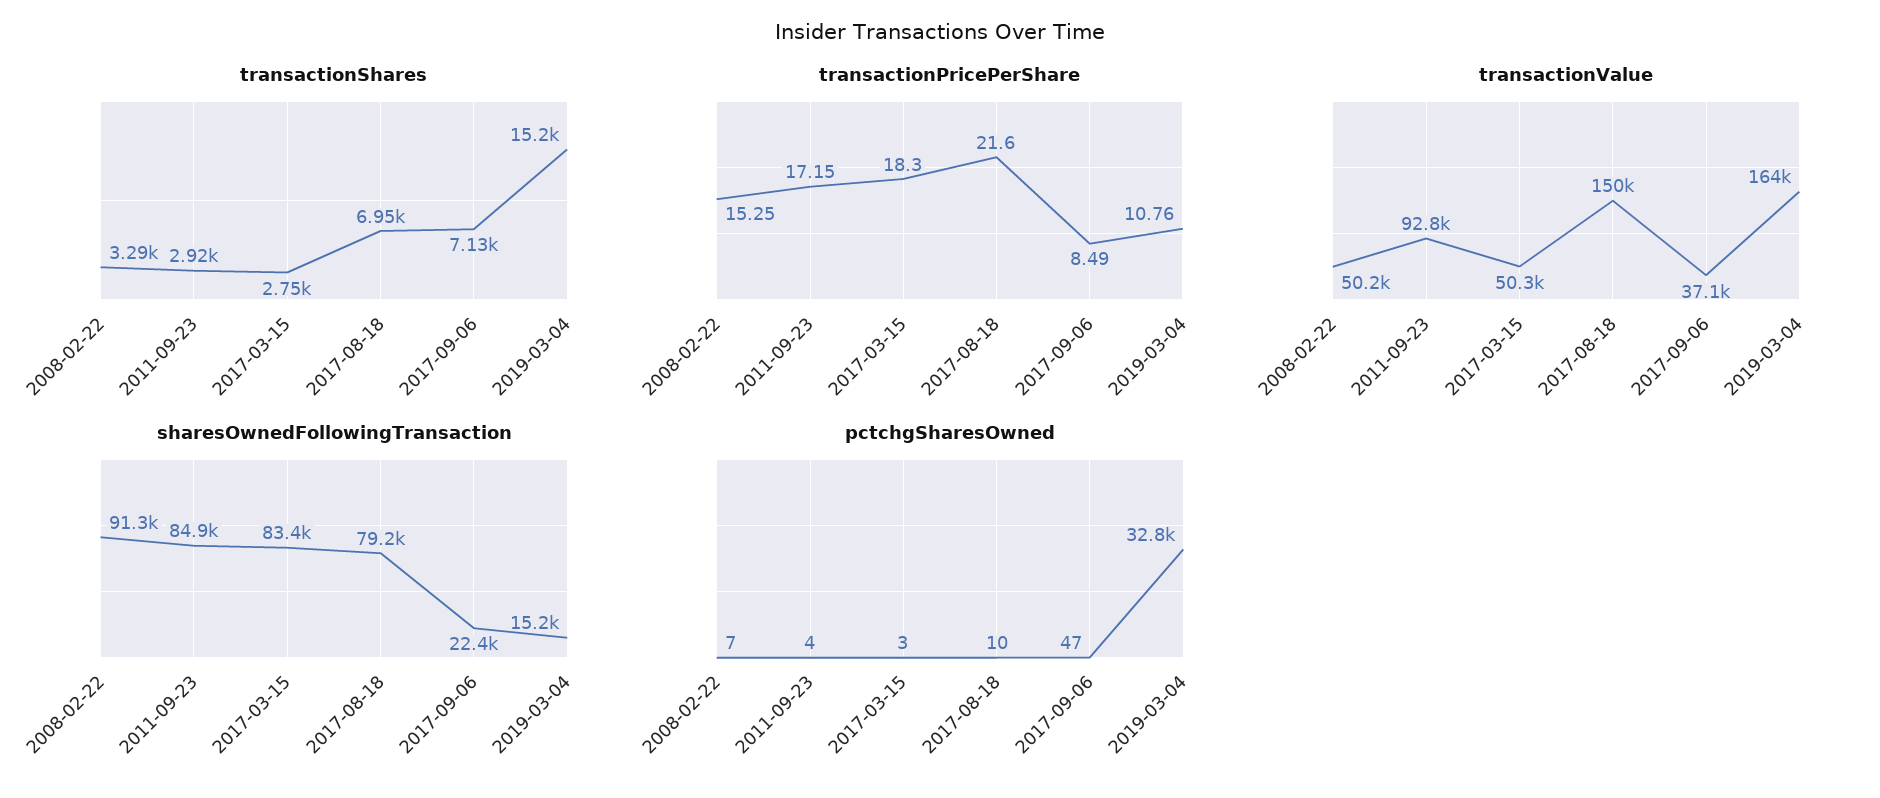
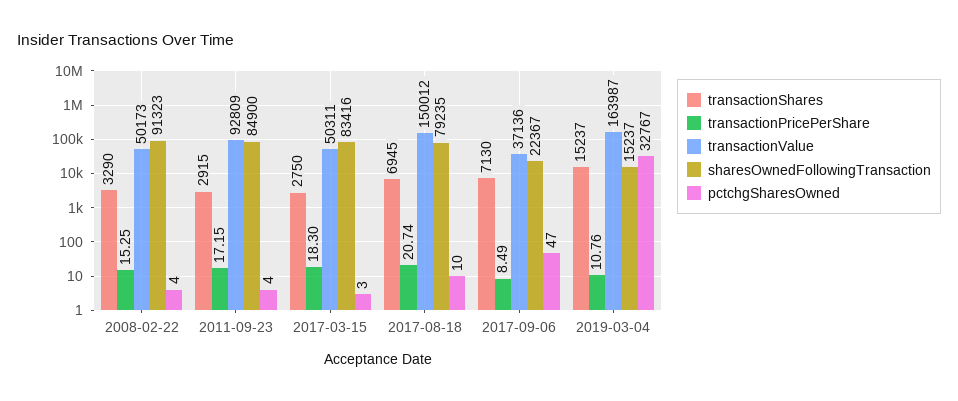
  {
    "transactionShares": {
      "2008-02-22": 3290,
      "2011-09-23": 2915,
      "2017-03-15": 2750,
      "2017-08-18": 6945,
      "2017-09-06": 7130,
      "2019-03-04": 15237
    },
    "transactionPricePerShare": {
      "2008-02-22": 15.25,
      "2011-09-23": 17.15,
      "2017-03-15": 18.3,
-     "2017-08-18": 21.6,
+     "2017-08-18": 20.74,
      "2017-09-06": 8.49,
      "2019-03-04": 10.76
    },
    "transactionValue": {
      "2008-02-22": 50173,
      "2011-09-23": 92809,
      "2017-03-15": 50311,
      "2017-08-18": 150012,
      "2017-09-06": 37136,
      "2019-03-04": 163987
    },
    "sharesOwnedFollowingTransaction": {
      "2008-02-22": 91323,
      "2011-09-23": 84900,
      "2017-03-15": 83416,
      "2017-08-18": 79235,
      "2017-09-06": 22367,
      "2019-03-04": 15237
    },
    "pctchgSharesOwned": {
-     "2008-02-22": 7,
+     "2008-02-22": 4,
      "2011-09-23": 4,
      "2017-03-15": 3,
      "2017-08-18": 10,
      "2017-09-06": 47,
      "2019-03-04": 32767
    }
  }

